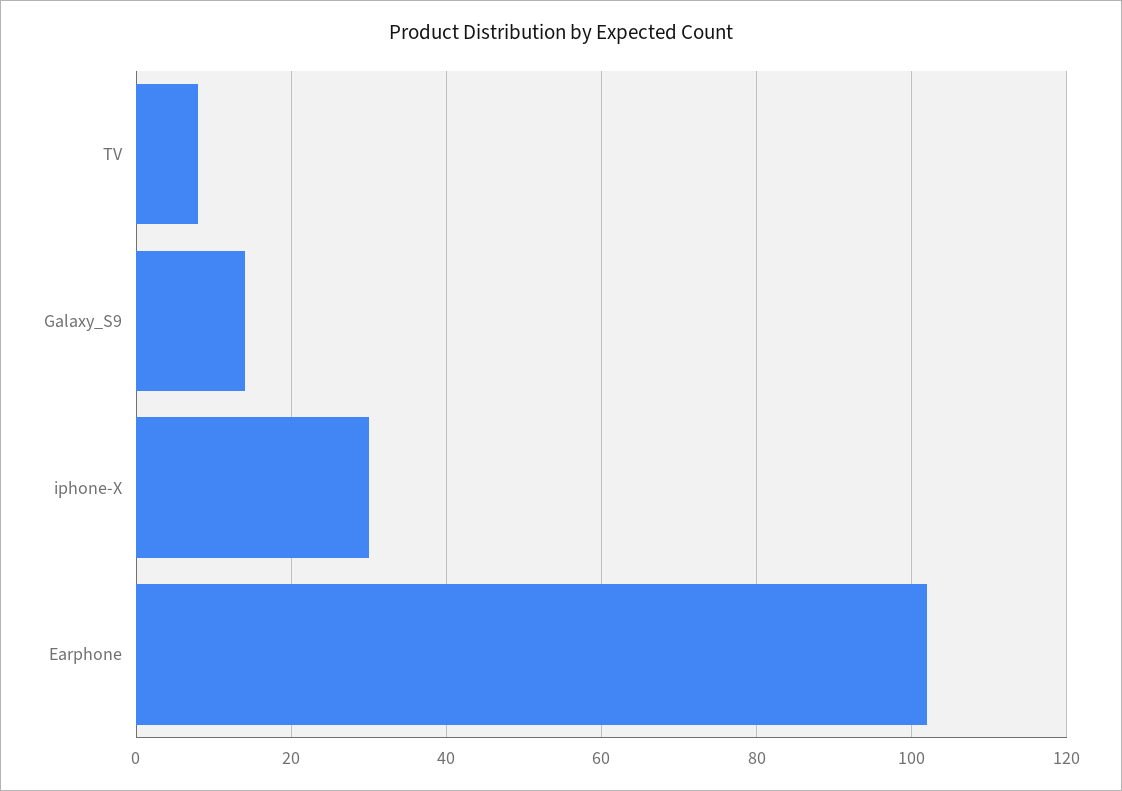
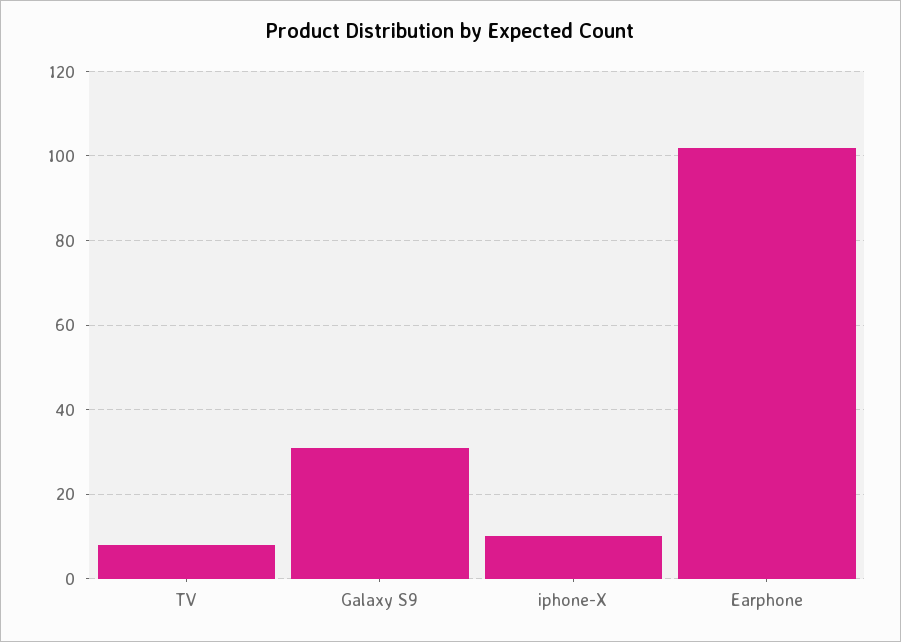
  {
    "TV": 10,
-   "Galaxy_S9": 15,
+   "Galaxy_S9": 30,
-   "iphone-X": 30,
+   "iphone-X": 10,
    "Earphone": 100
  }

